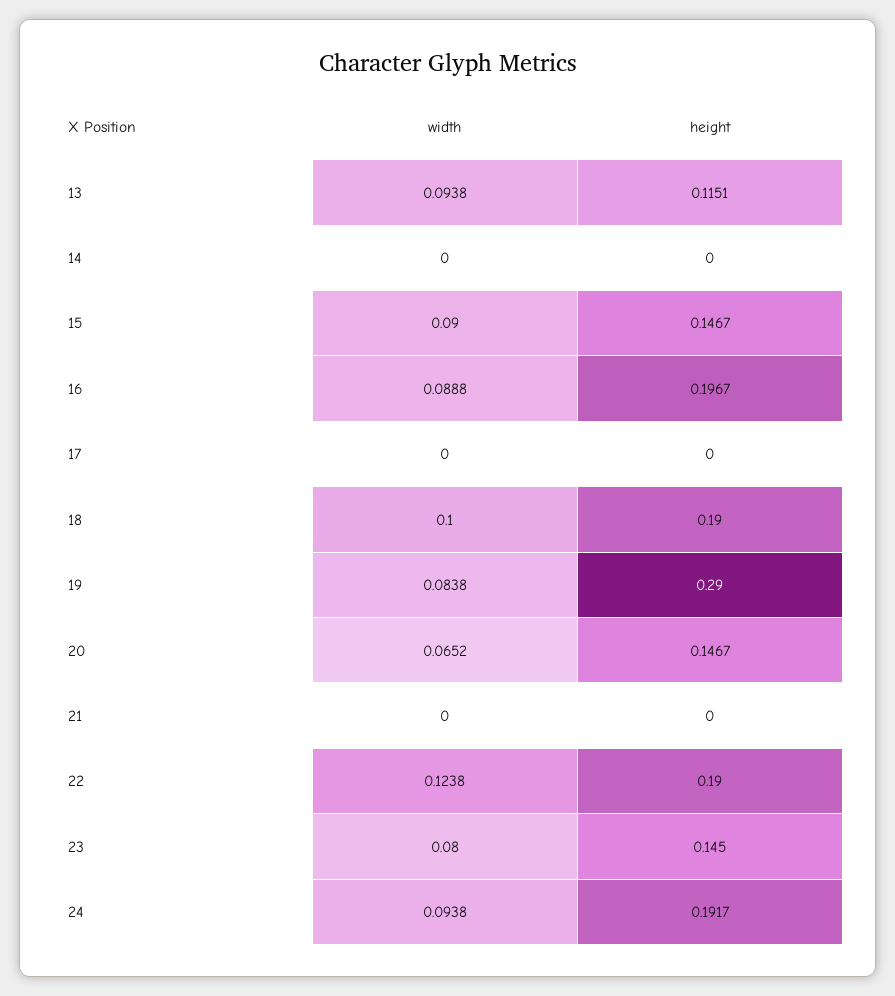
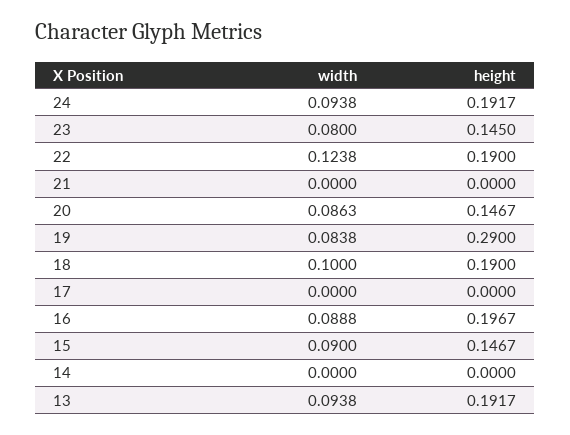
  {
    "width": {
      "13": 0.0938,
      "14": 0,
      "15": 0.09,
      "16": 0.0888,
      "17": 0,
      "18": 0.1,
      "19": 0.0838,
-     "20": 0.0652,
+     "20": 0.0863,
      "21": 0,
      "22": 0.1238,
      "23": 0.08,
      "24": 0.0938
    },
    "height": {
-     "13": 0.1151,
+     "13": 0.1917,
      "14": 0,
      "15": 0.1467,
      "16": 0.1967,
      "17": 0,
      "18": 0.19,
      "19": 0.29,
      "20": 0.1467,
      "21": 0,
      "22": 0.19,
      "23": 0.145,
      "24": 0.1917
    }
  }

